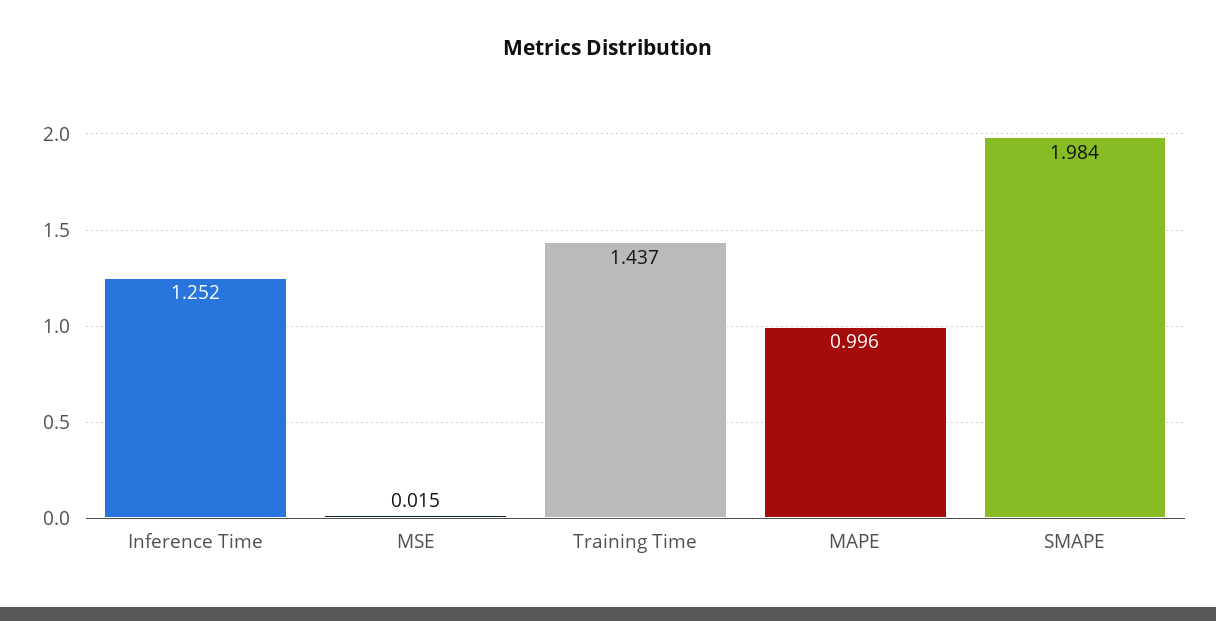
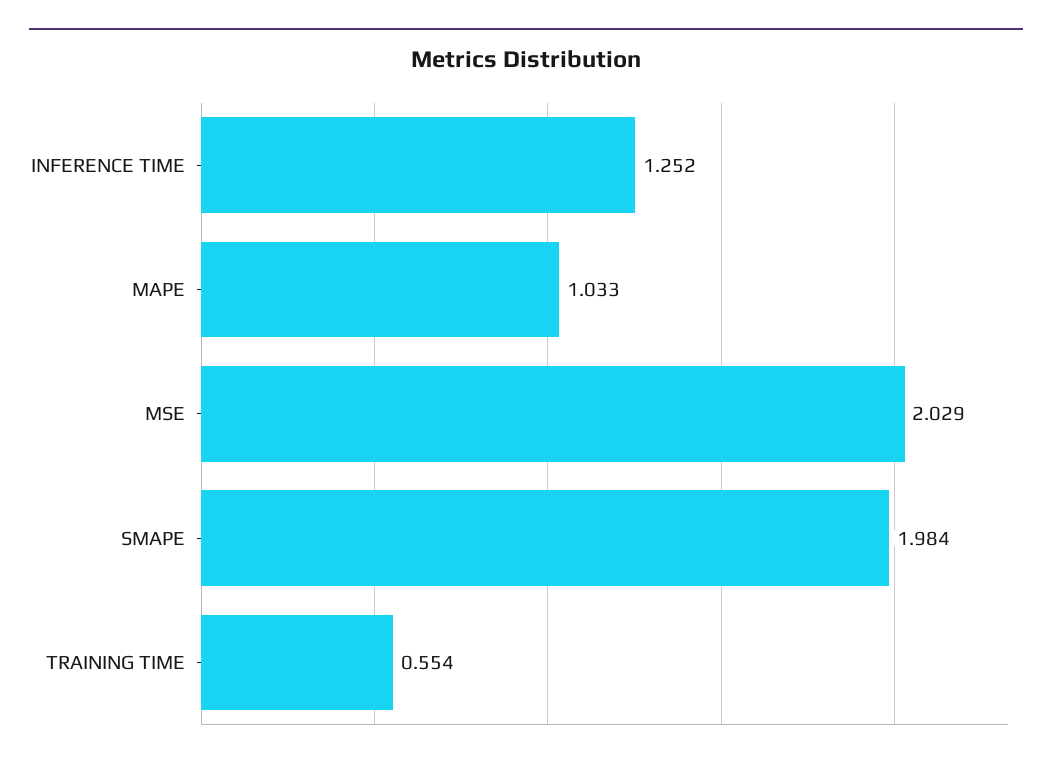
  {
    "Inference Time": 1.252,
-   "MSE": 0.015,
+   "MSE": 2.029,
-   "Training Time": 1.437,
+   "Training Time": 0.554,
-   "MAPE": 0.996,
+   "MAPE": 1.033,
    "SMAPE": 1.984
  }

